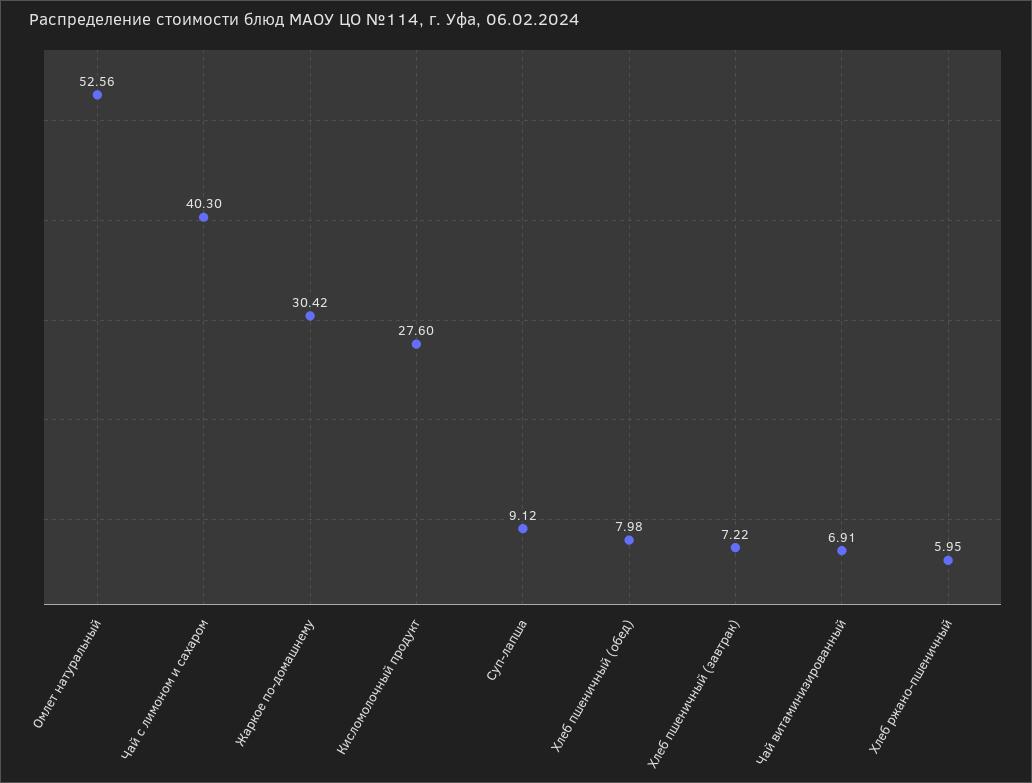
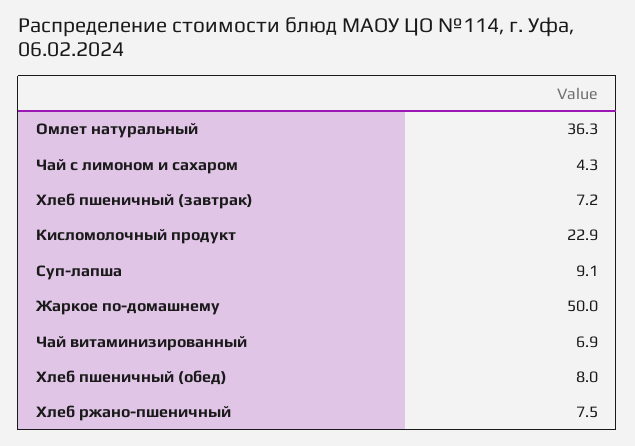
  {
-   "Омлет натуральный": 52.56,
+   "Омлет натуральный": 36.3,
-   "Чай с лимоном и сахаром": 40.3,
+   "Чай с лимоном и сахаром": 4.3,
-   "Жаркое по-домашнему": 30.42,
+   "Жаркое по-домашнему": 50,
-   "Кисломолочный продукт": 27.6,
+   "Кисломолочный продукт": 22.9,
    "Суп-лапша": 9.12,
    "Хлеб пшеничный (обед)": 7.98,
    "Хлеб пшеничный (завтрак)": 7.22,
    "Чай витаминизированный": 6.91,
-   "Хлеб ржано-пшеничный": 5.95
+   "Хлеб ржано-пшеничный": 7.5
  }

